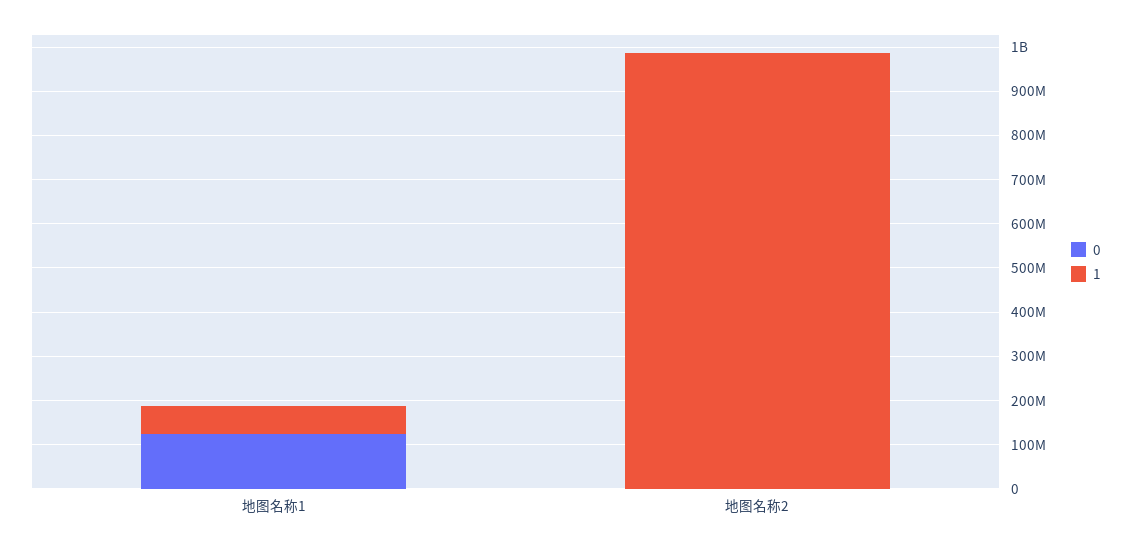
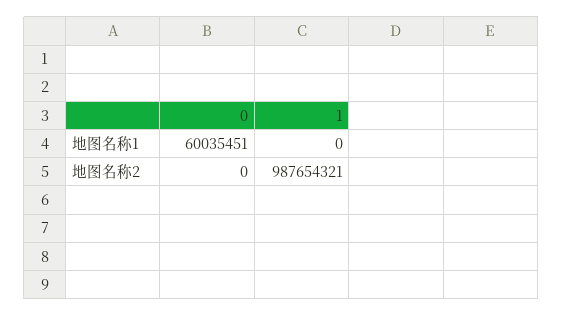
  {
    "0": {
-     "地图名称1": 120000000,
+     "地图名称1": 60035451,
      "地图名称2": 0
    },
    "1": {
-     "地图名称1": 60000000,
+     "地图名称1": 0,
      "地图名称2": 987654321
    }
  }

